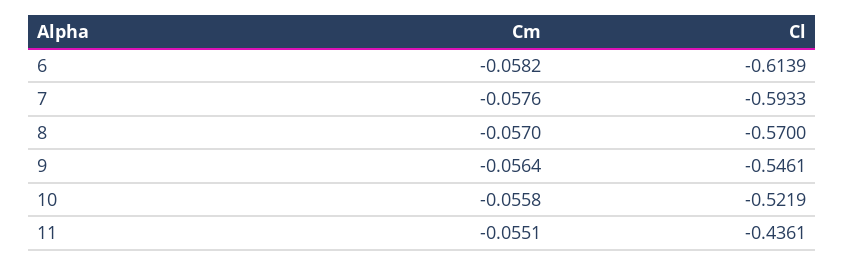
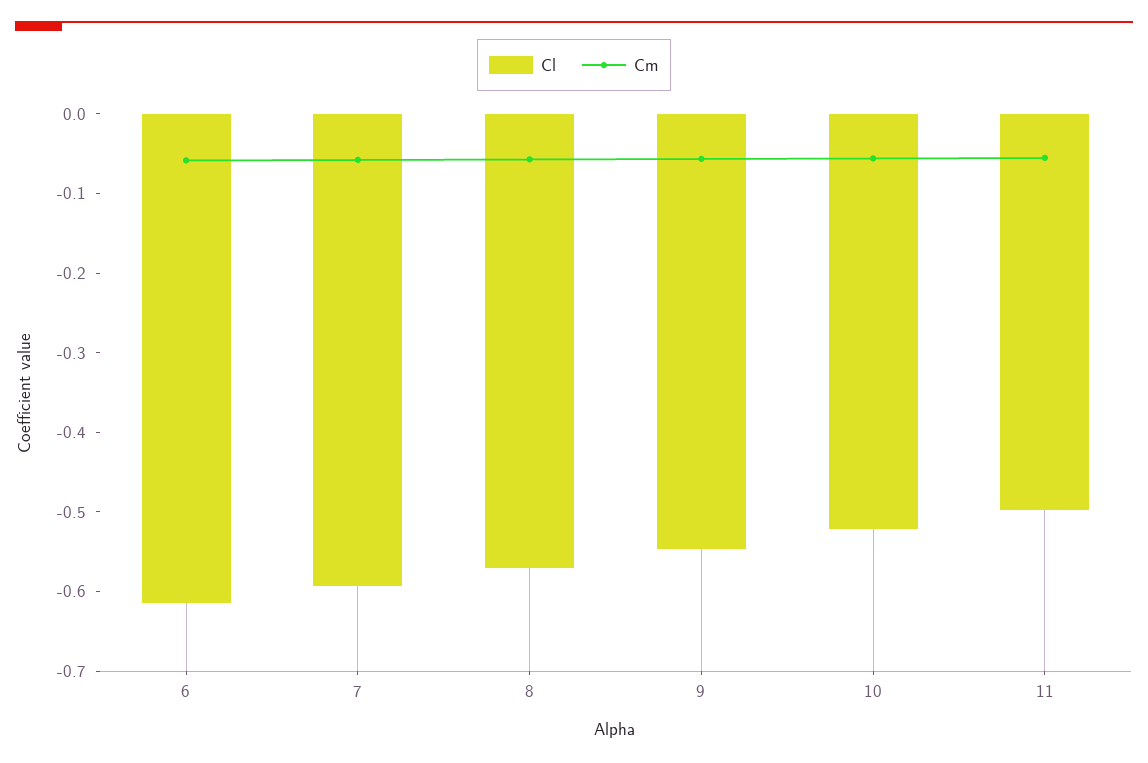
  {
    "Cm": {
      "6": -0.0582,
      "7": -0.0576,
      "8": -0.057,
      "9": -0.0564,
      "10": -0.0558,
      "11": -0.0551
    },
    "Cl": {
      "6": -0.6139,
      "7": -0.5933,
      "8": -0.57,
      "9": -0.5461,
      "10": -0.5219,
-     "11": -0.4361
+     "11": -0.5
    }
  }

